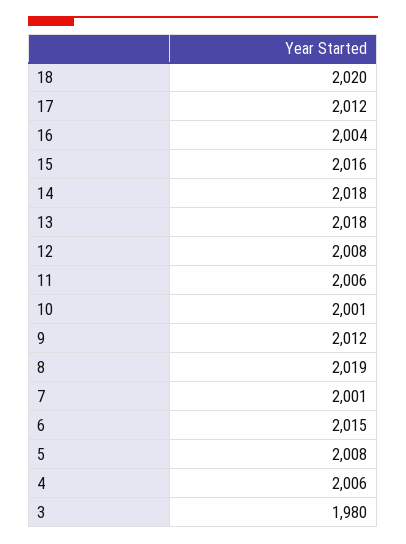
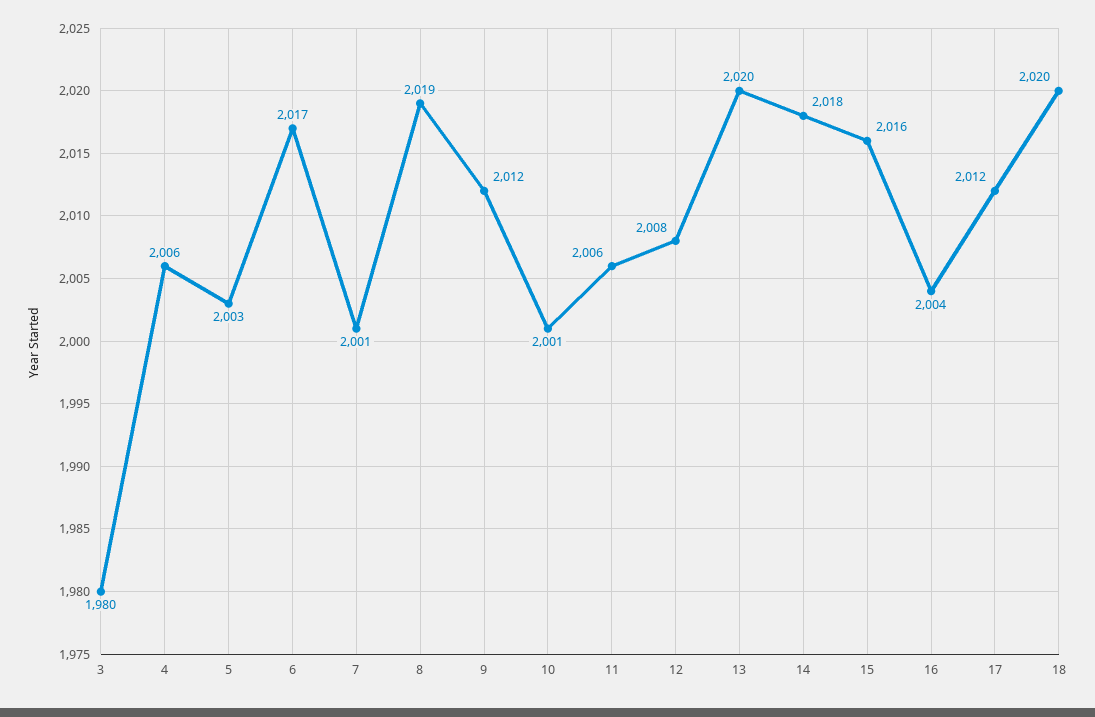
  {
    "18": 2020,
    "17": 2012,
    "16": 2004,
    "15": 2016,
    "14": 2018,
-   "13": 2018,
+   "13": 2020,
    "12": 2008,
    "11": 2006,
    "10": 2001,
    "9": 2012,
    "8": 2019,
    "7": 2001,
-   "6": 2015,
+   "6": 2017,
-   "5": 2008,
+   "5": 2003,
    "4": 2006,
    "3": 1980
  }

